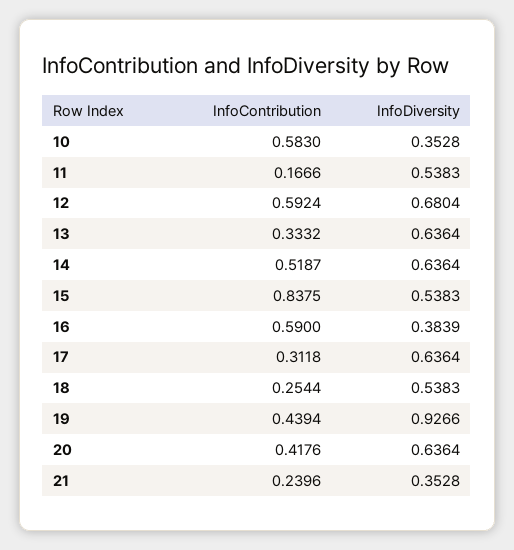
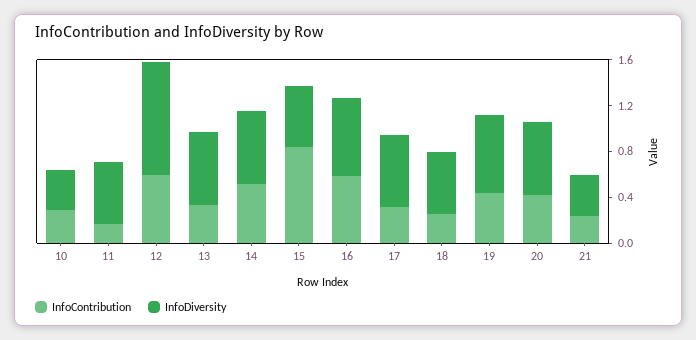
  {
    "InfoContribution": {
-     "10": 0.583,
+     "10": 0.3,
      "11": 0.1666,
      "12": 0.5924,
      "13": 0.3332,
      "14": 0.5187,
      "15": 0.8375,
      "16": 0.59,
      "17": 0.3118,
      "18": 0.2544,
      "19": 0.4394,
      "20": 0.4176,
      "21": 0.2396
    },
    "InfoDiversity": {
      "10": 0.3528,
      "11": 0.5383,
-     "12": 0.6804,
+     "12": 1,
      "13": 0.6364,
      "14": 0.6364,
      "15": 0.5383,
-     "16": 0.3839,
+     "16": 0.7,
      "17": 0.6364,
      "18": 0.5383,
-     "19": 0.9266,
+     "19": 0.7,
      "20": 0.6364,
      "21": 0.3528
    }
  }

